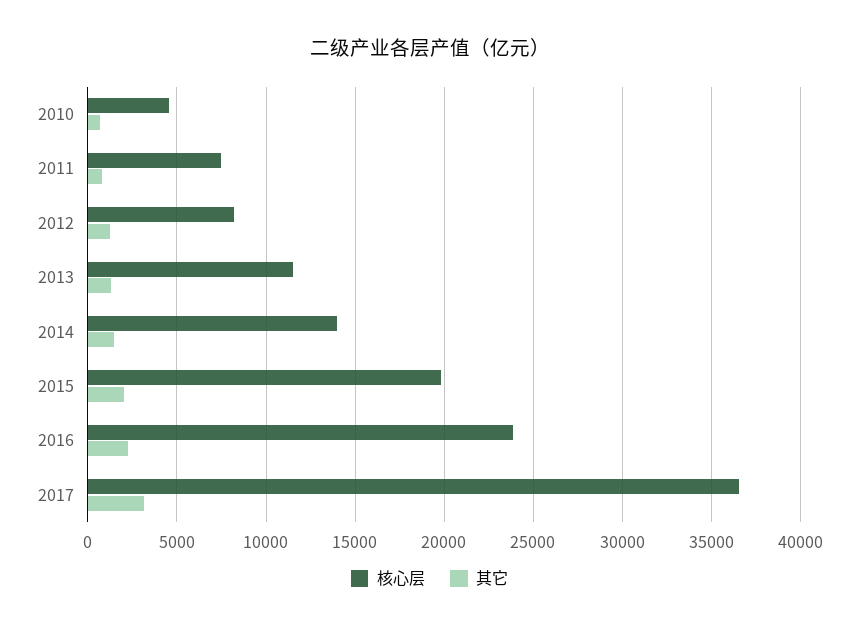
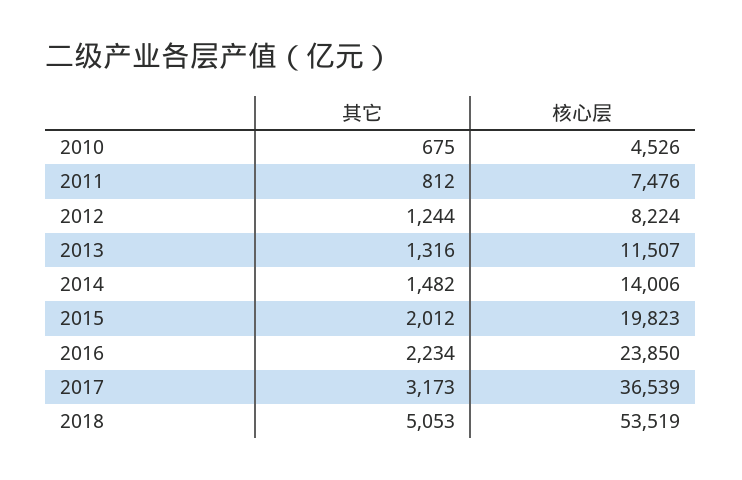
  {
    "核心层": {
      "2010": 4526,
      "2011": 7476,
      "2012": 8224,
      "2013": 11507,
      "2014": 14006,
      "2015": 19823,
      "2016": 23850,
-     "2017": 36539
+     "2017": 36539,
+     "2018": 53519
    },
    "其它": {
      "2010": 675,
      "2011": 812,
      "2012": 1244,
      "2013": 1316,
      "2014": 1482,
      "2015": 2012,
      "2016": 2234,
-     "2017": 3173
+     "2017": 3173,
+     "2018": 5053
    }
  }

